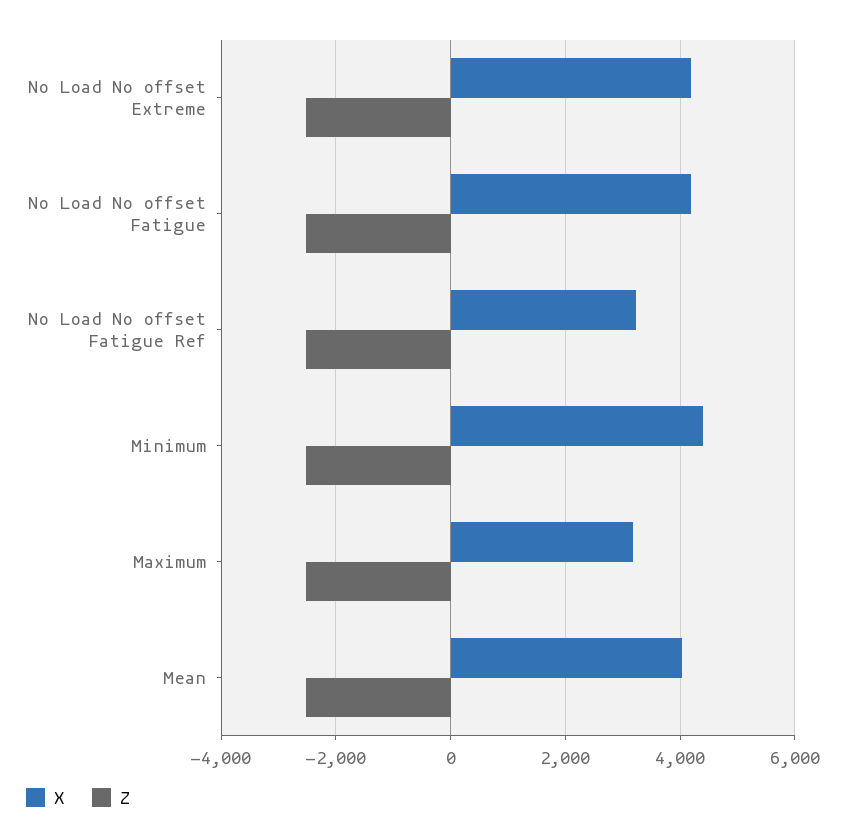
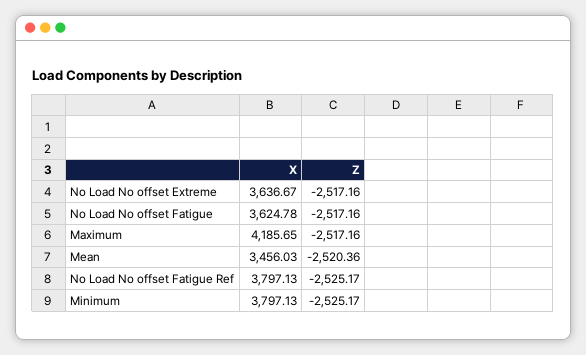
  {
    "X": {
-     "No Load No offset Extreme": 4200,
+     "No Load No offset Extreme": 3636.67,
-     "No Load No offset Fatigue": 4200,
+     "No Load No offset Fatigue": 3624.78,
-     "No Load No offset Fatigue Ref": 3200,
+     "No Load No offset Fatigue Ref": 3797.13,
-     "Minimum": 4400,
+     "Minimum": 3797.13,
-     "Maximum": 3200,
+     "Maximum": 4185.65,
-     "Mean": 4000
+     "Mean": 3456.03
    },
    "Z": {
      "No Load No offset Extreme": -2517.16,
      "No Load No offset Fatigue": -2517.16,
      "No Load No offset Fatigue Ref": -2525.17,
      "Minimum": -2525.17,
      "Maximum": -2517.16,
      "Mean": -2520.36
    }
  }

